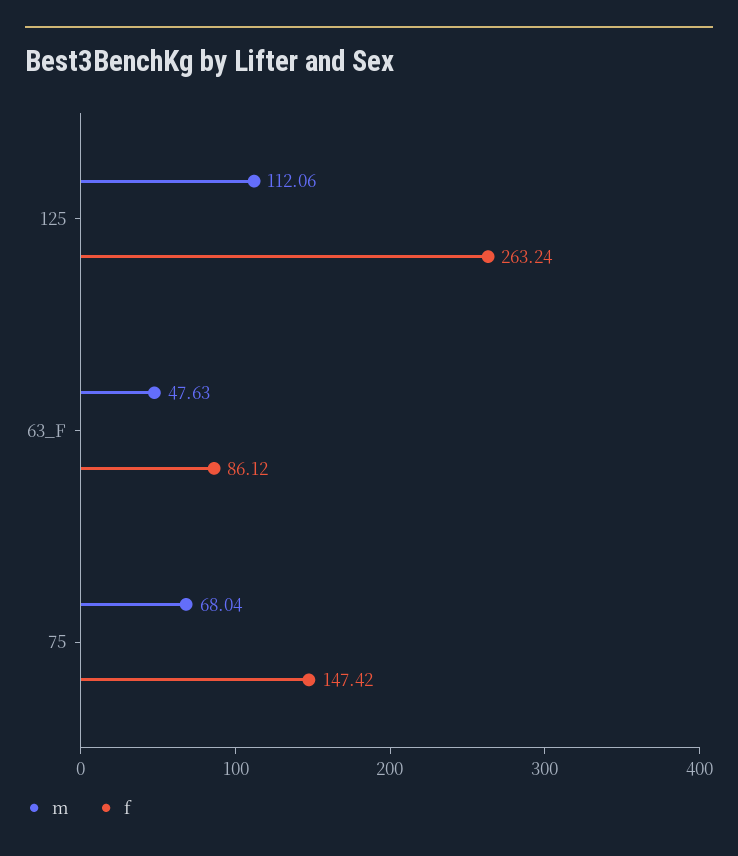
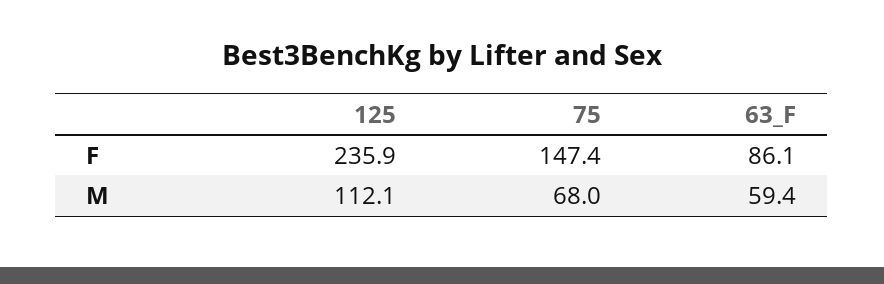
  {
    "m": {
      "125": 112.06,
-     "63_F": 47.63,
+     "63_F": 59.4,
      "75": 68.04
    },
    "f": {
-     "125": 263.24,
+     "125": 235.9,
      "63_F": 86.12,
      "75": 147.42
    }
  }

